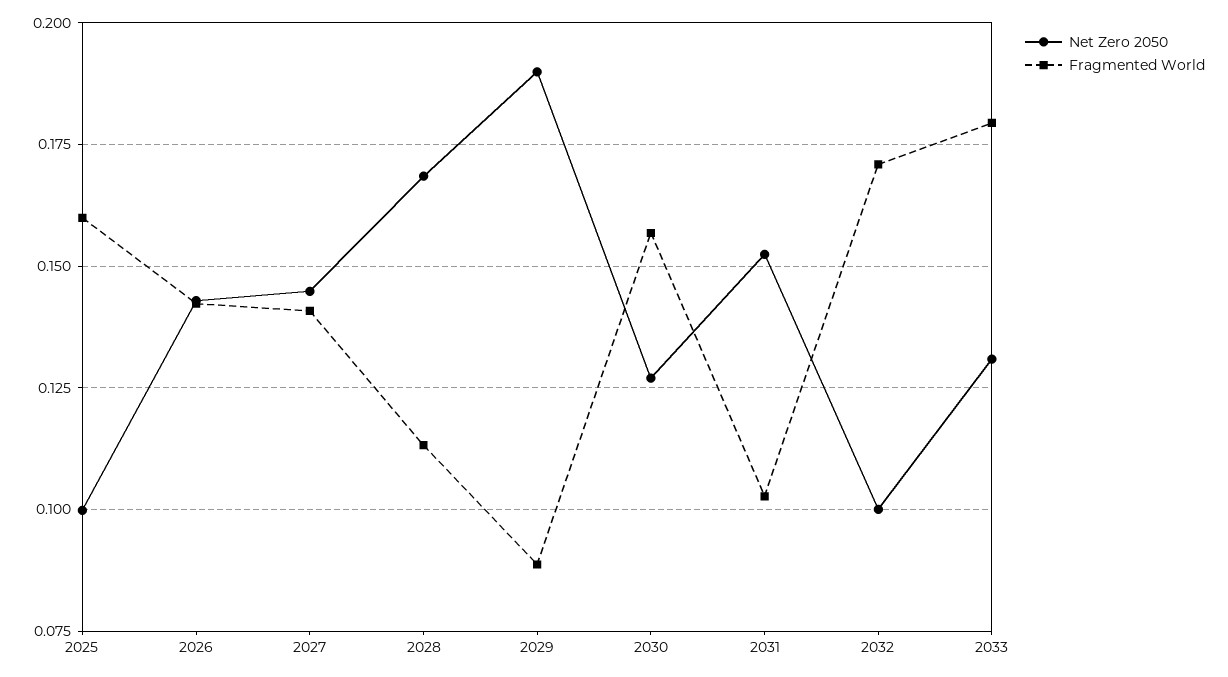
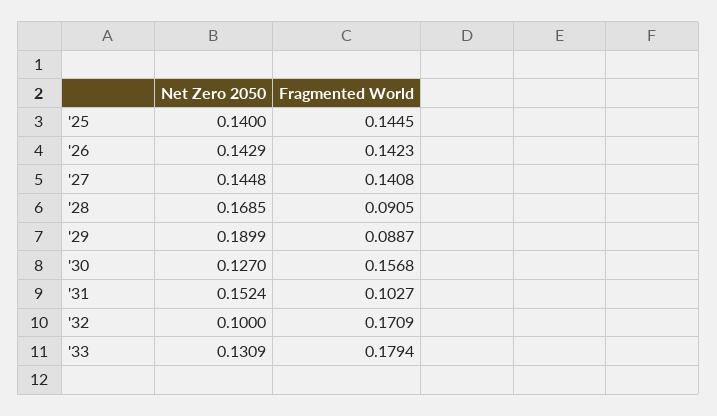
  {
    "Net Zero 2050": {
-     "2025": 0.1,
+     "2025": 0.14,
      "2026": 0.1429,
      "2027": 0.1448,
      "2028": 0.1685,
      "2029": 0.1899,
      "2030": 0.127,
      "2031": 0.1524,
      "2032": 0.1,
      "2033": 0.1309
    },
    "Fragmented World": {
-     "2025": 0.16,
+     "2025": 0.1445,
      "2026": 0.1423,
      "2027": 0.1408,
-     "2028": 0.1125,
+     "2028": 0.0905,
      "2029": 0.0887,
      "2030": 0.1568,
      "2031": 0.1027,
      "2032": 0.1709,
      "2033": 0.1794
    }
  }

